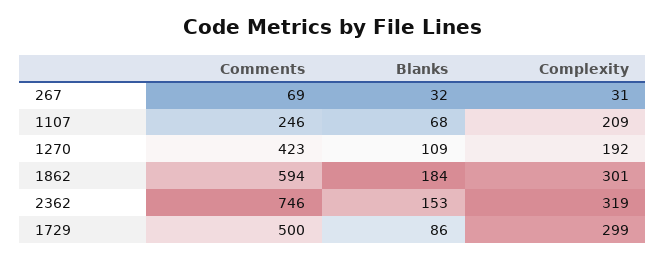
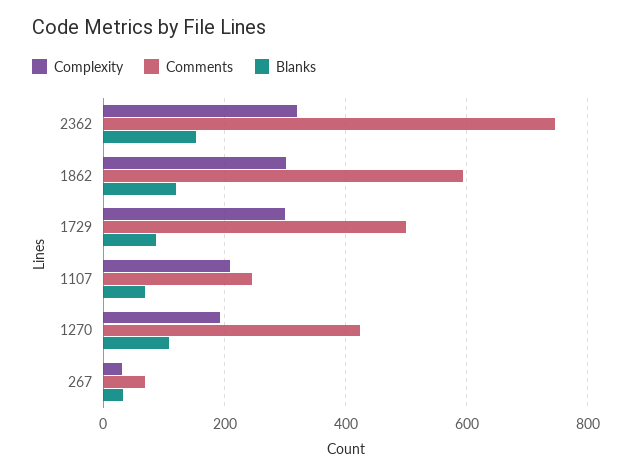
  {
    "Comments": {
      "267": 69,
      "1107": 246,
      "1270": 423,
      "1862": 594,
      "2362": 746,
      "1729": 500
    },
    "Blanks": {
      "267": 32,
      "1107": 68,
      "1270": 109,
-     "1862": 184,
+     "1862": 120,
      "2362": 153,
      "1729": 86
    },
    "Complexity": {
      "267": 31,
      "1107": 209,
      "1270": 192,
      "1862": 301,
      "2362": 319,
      "1729": 299
    }
  }

